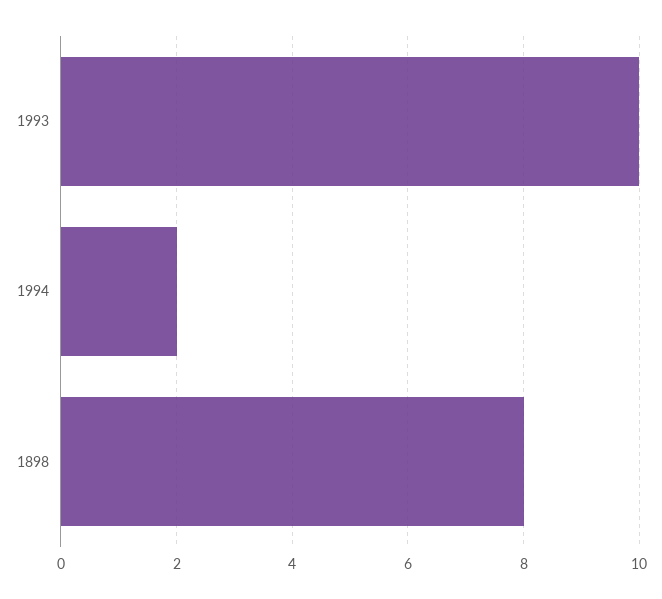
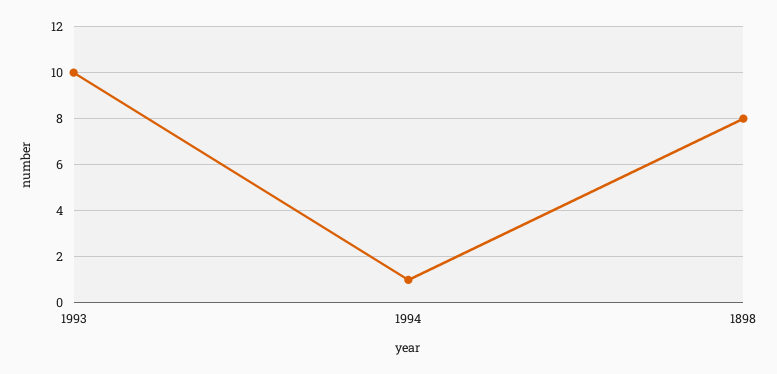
  {
    "1993": 10,
-   "1994": 2,
+   "1994": 1,
    "1898": 8
  }

